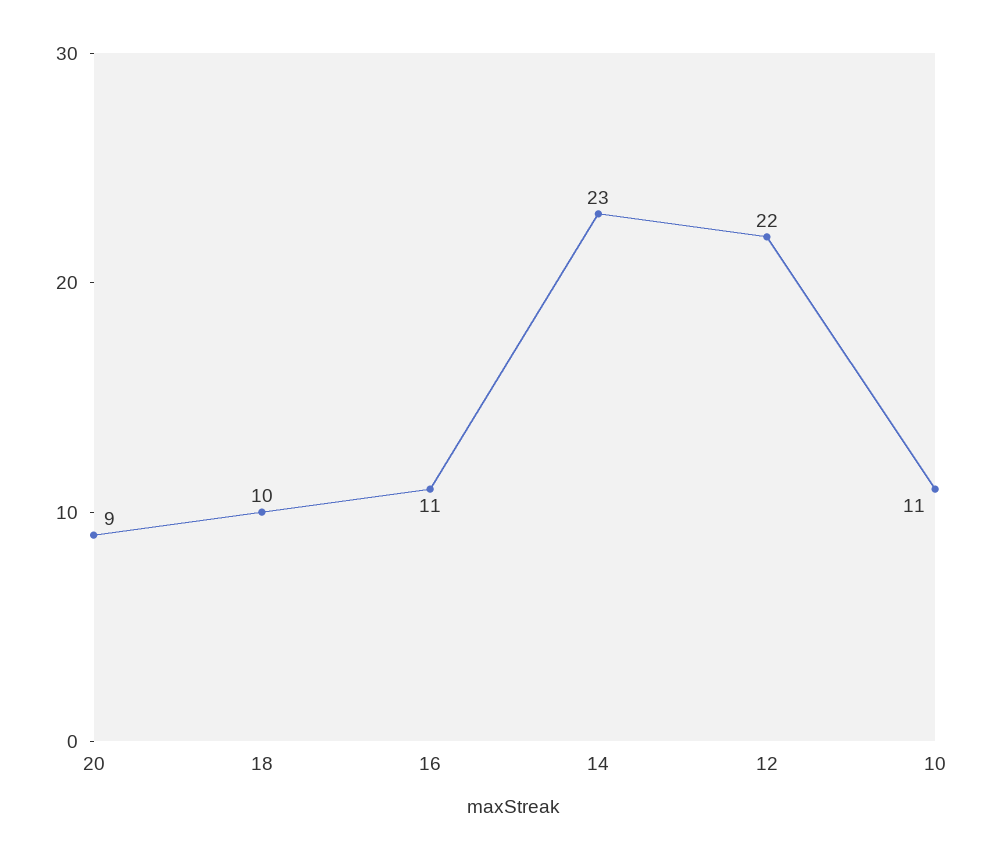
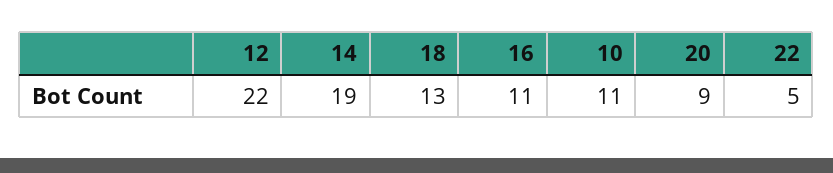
  {
    "20": 9,
-   "18": 10,
+   "18": 13,
    "16": 11,
-   "14": 23,
+   "14": 19,
    "12": 22,
-   "10": 11
+   "10": 11,
+   "22": 5
  }

